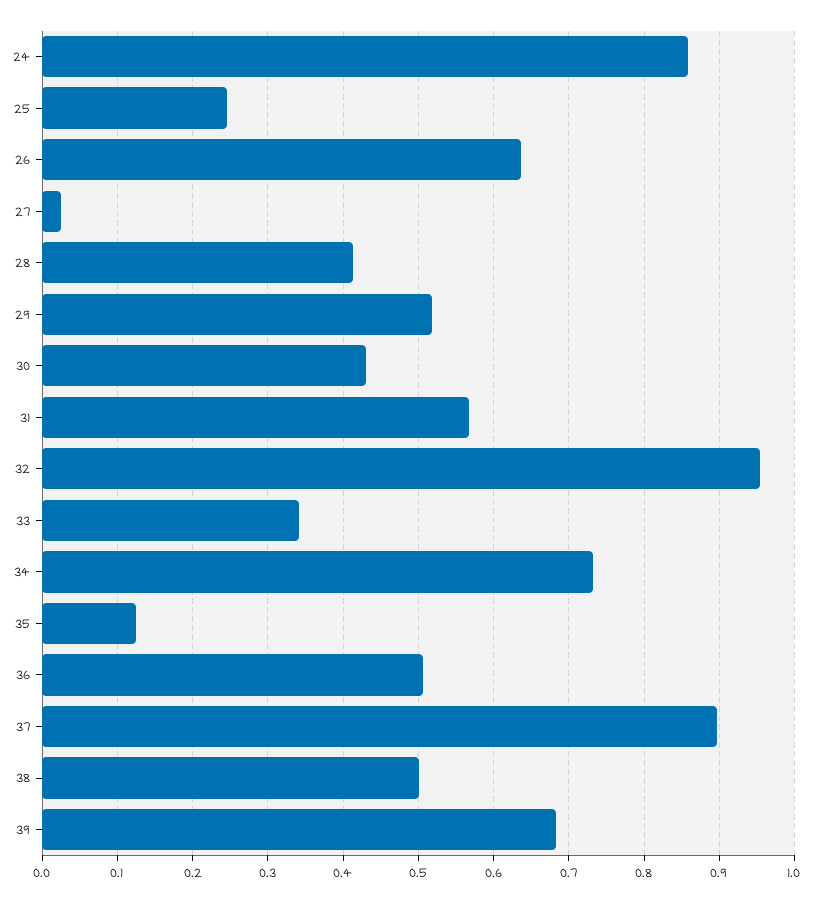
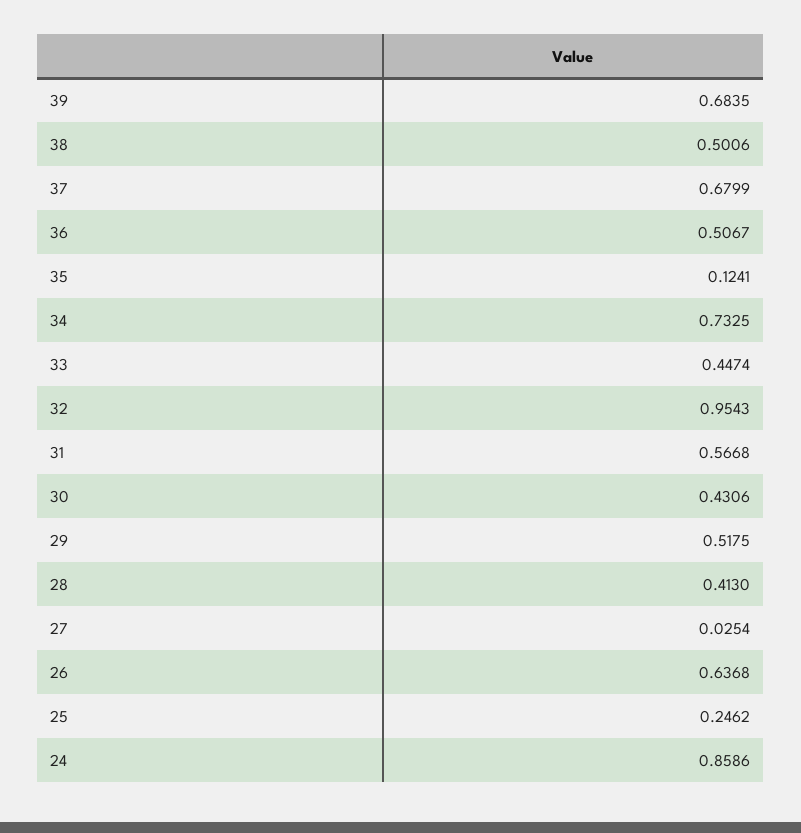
  {
    "24": 0.8586,
    "25": 0.2462,
    "26": 0.6368,
    "27": 0.0254,
    "28": 0.413,
    "29": 0.5175,
    "30": 0.4306,
    "31": 0.5668,
    "32": 0.9543,
-   "33": 0.34,
+   "33": 0.4474,
    "34": 0.7325,
    "35": 0.1241,
    "36": 0.5067,
-   "37": 0.9,
+   "37": 0.6799,
    "38": 0.5006,
    "39": 0.6835
  }

